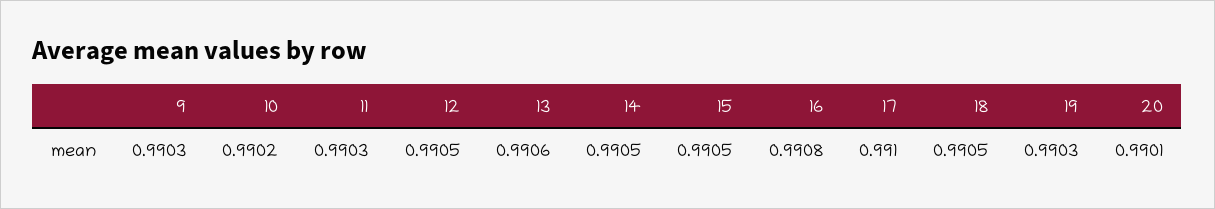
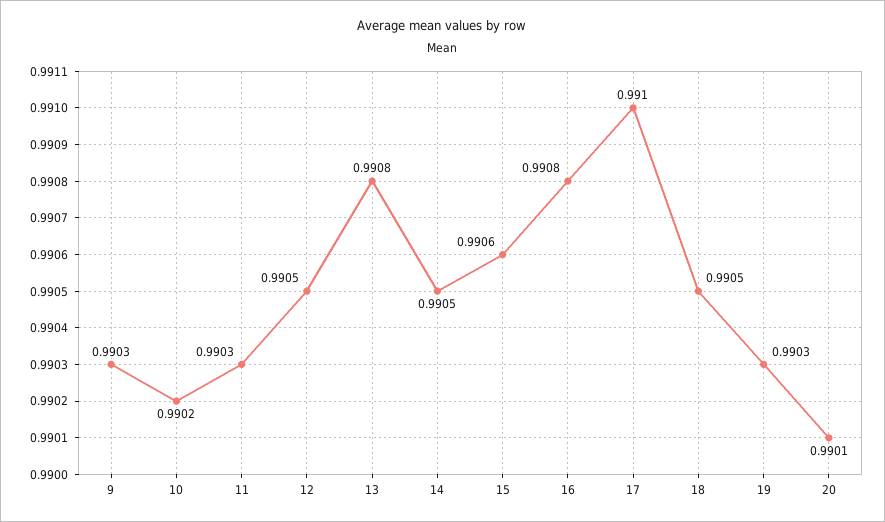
  {
    "9": 0.9903,
    "10": 0.9902,
    "11": 0.9903,
    "12": 0.9905,
-   "13": 0.9906,
+   "13": 0.9908,
    "14": 0.9905,
-   "15": 0.9905,
+   "15": 0.9906,
    "16": 0.9908,
    "17": 0.991,
    "18": 0.9905,
    "19": 0.9903,
    "20": 0.9901
  }

